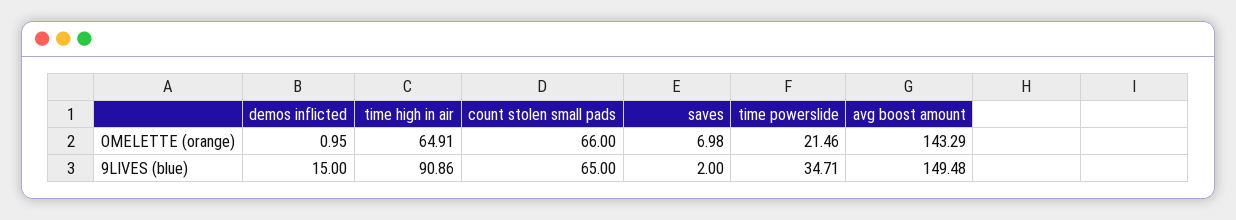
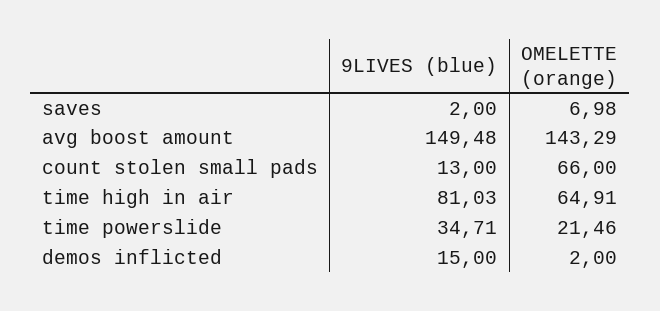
  {
    "demos inflicted": {
-     "OMELETTE (orange)": 0.95,
+     "OMELETTE (orange)": 2,
      "9LIVES (blue)": 15
    },
    "time high in air": {
      "OMELETTE (orange)": 64.91,
-     "9LIVES (blue)": 90.86
+     "9LIVES (blue)": 81.03
    },
    "count stolen small pads": {
      "OMELETTE (orange)": 66,
-     "9LIVES (blue)": 65
+     "9LIVES (blue)": 13
    },
    "saves": {
      "OMELETTE (orange)": 6.98,
      "9LIVES (blue)": 2
    },
    "time powerslide": {
      "OMELETTE (orange)": 21.46,
      "9LIVES (blue)": 34.71
    },
    "avg boost amount": {
      "OMELETTE (orange)": 143.29,
      "9LIVES (blue)": 149.48
    }
  }

